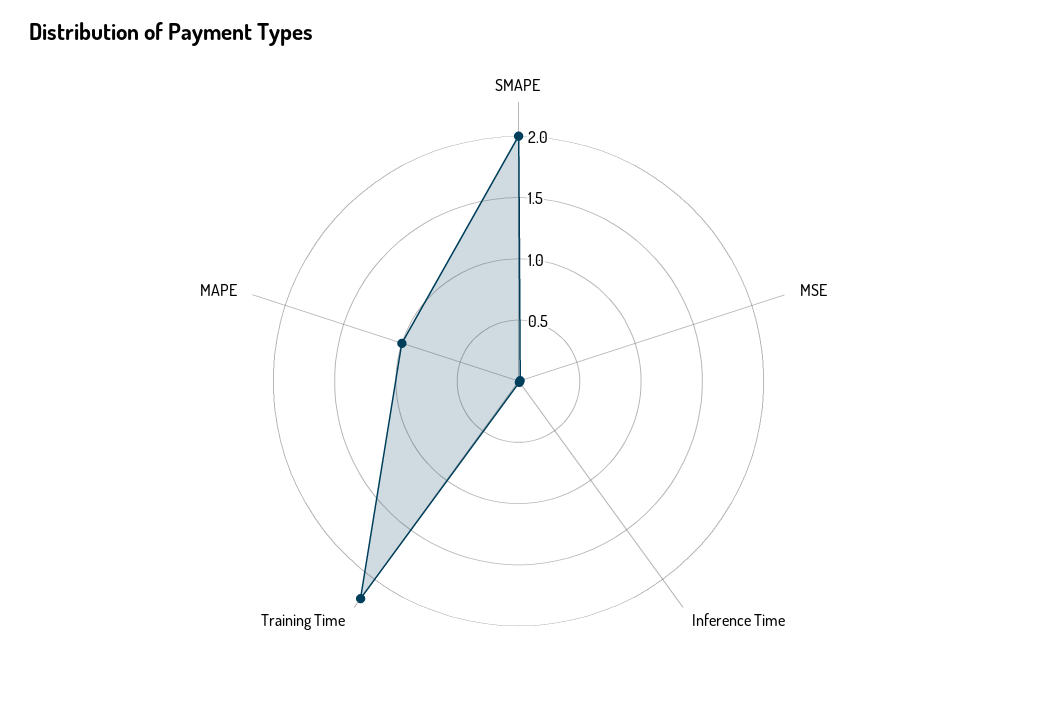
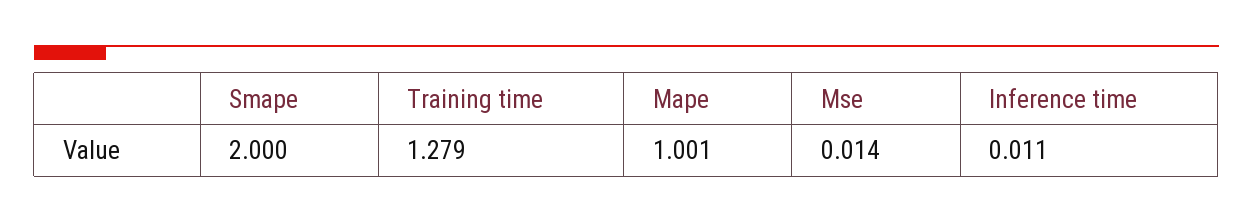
  {
    "SMAPE": 2,
    "MSE": 0.014,
    "Inference Time": 0.011,
-   "Training Time": 2.2,
+   "Training Time": 1.279,
    "MAPE": 1.001
  }

